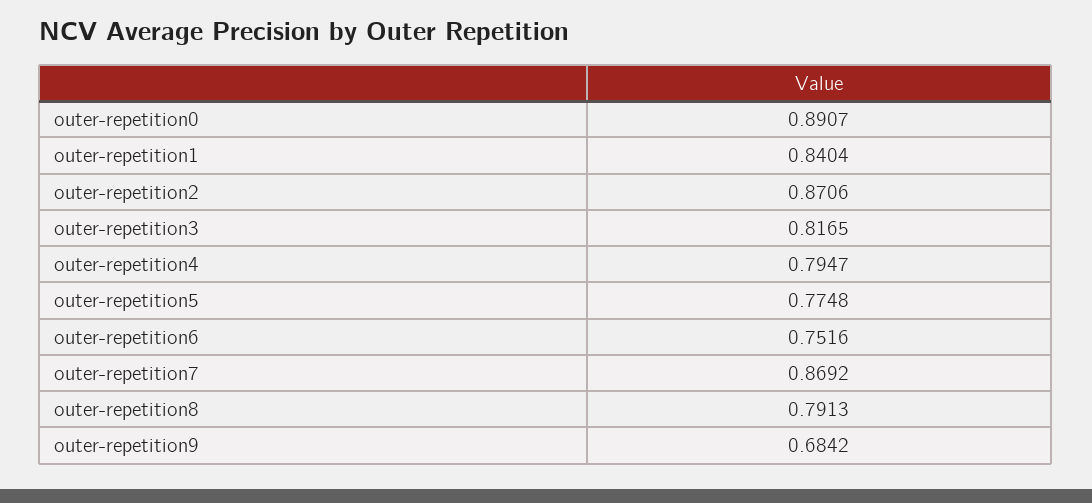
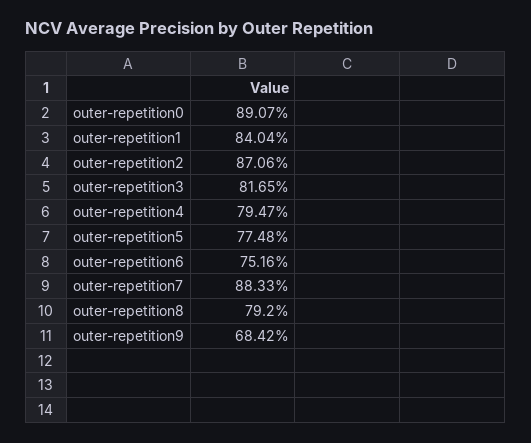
  {
    "outer-repetition0": 0.8907,
    "outer-repetition1": 0.8404,
    "outer-repetition2": 0.8706,
    "outer-repetition3": 0.8165,
    "outer-repetition4": 0.7947,
    "outer-repetition5": 0.7748,
    "outer-repetition6": 0.7516,
-   "outer-repetition7": 0.8692,
+   "outer-repetition7": 0.8833,
-   "outer-repetition8": 0.7913,
+   "outer-repetition8": 0.792,
    "outer-repetition9": 0.6842
  }

